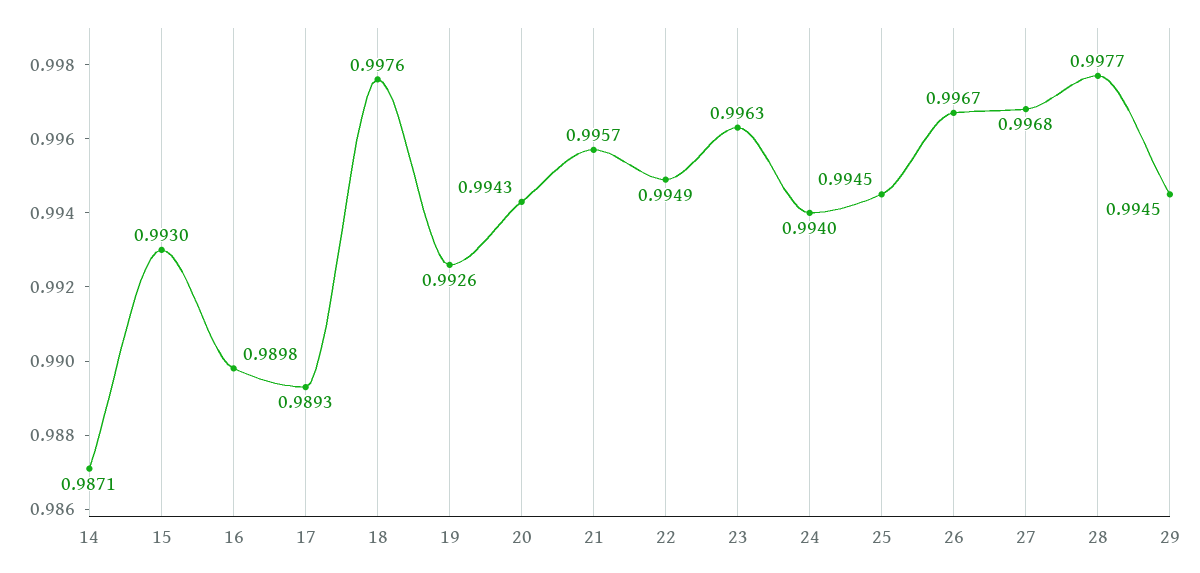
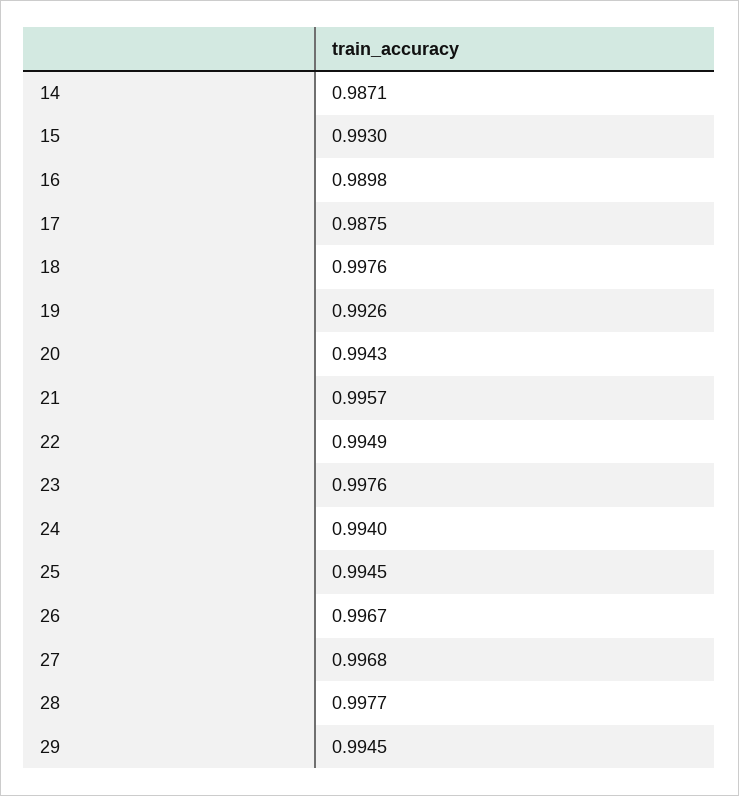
  {
    "14": 0.9871,
    "15": 0.993,
    "16": 0.9898,
-   "17": 0.9893,
+   "17": 0.9875,
    "18": 0.9976,
    "19": 0.9926,
    "20": 0.9943,
    "21": 0.9957,
    "22": 0.9949,
-   "23": 0.9963,
+   "23": 0.9976,
    "24": 0.994,
    "25": 0.9945,
    "26": 0.9967,
    "27": 0.9968,
    "28": 0.9977,
    "29": 0.9945
  }

